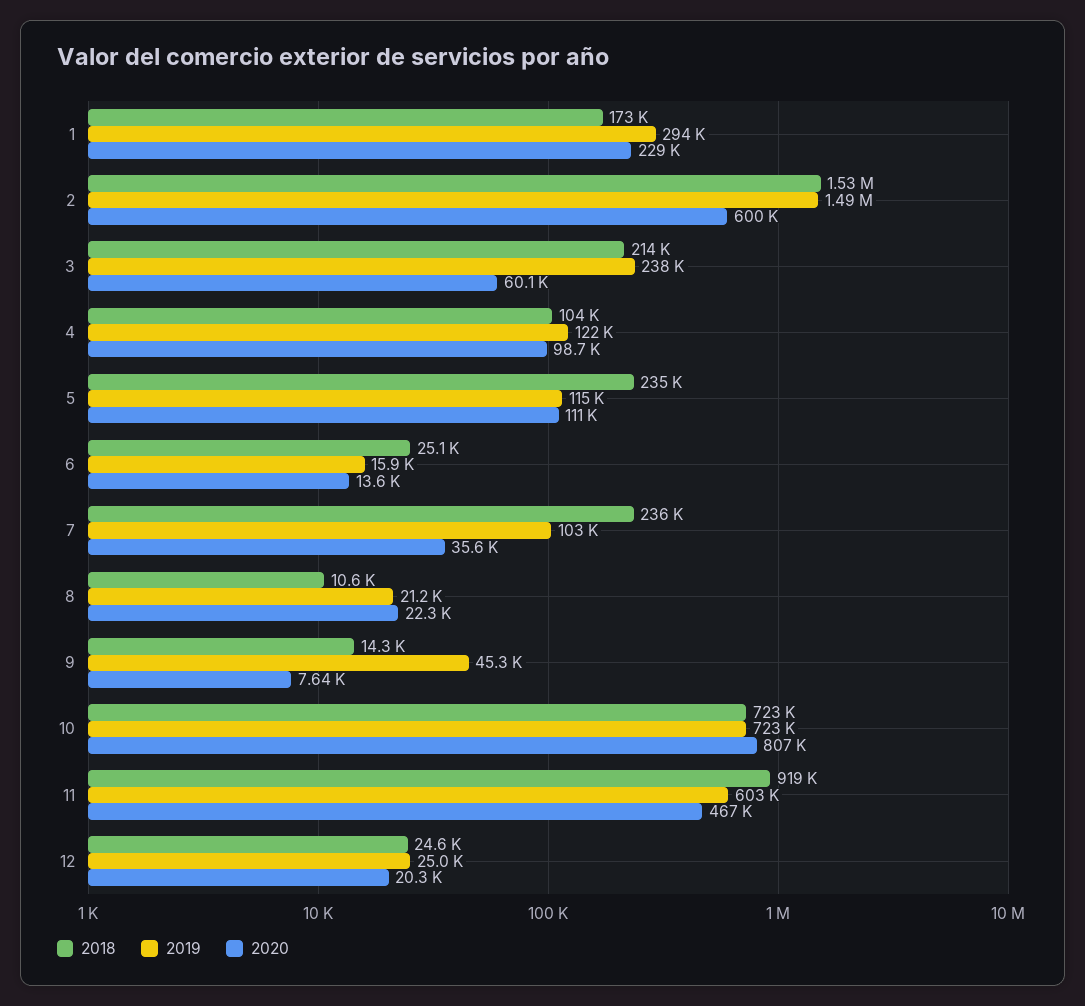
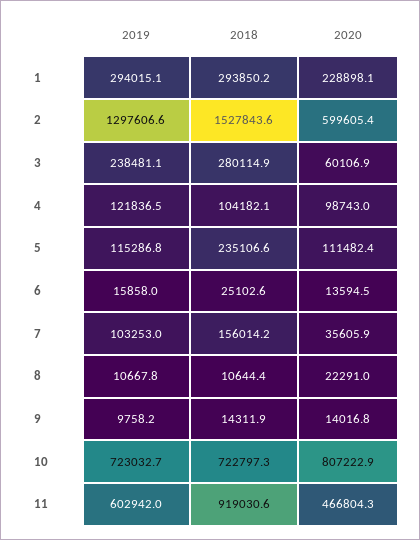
  {
    "2018": {
-     "1": 173000,
+     "1": 293850.2,
      "2": 1527843.6,
-     "3": 214000,
+     "3": 280114.9,
      "4": 104182.1,
      "5": 235106.6,
      "6": 25102.6,
-     "7": 236000,
+     "7": 156014.2,
      "8": 10644.4,
      "9": 14311.9,
      "10": 722797.3,
-     "11": 919030.6,
+     "11": 919030.6
-     "12": 24600
    },
    "2019": {
      "1": 294015.1,
-     "2": 1490000,
+     "2": 1297606.6,
      "3": 238481.1,
      "4": 121836.5,
      "5": 115286.8,
      "6": 15858,
      "7": 103253,
-     "8": 21200,
+     "8": 10667.8,
-     "9": 45300,
+     "9": 9758.2,
      "10": 723032.7,
-     "11": 602942,
+     "11": 602942
-     "12": 25000
    },
    "2020": {
      "1": 228898.1,
      "2": 599605.4,
      "3": 60106.9,
      "4": 98743,
      "5": 111482.4,
      "6": 13594.5,
      "7": 35605.9,
      "8": 22291,
-     "9": 7640,
+     "9": 14016.8,
      "10": 807222.9,
-     "11": 466804.3,
+     "11": 466804.3
-     "12": 20300
    }
  }

